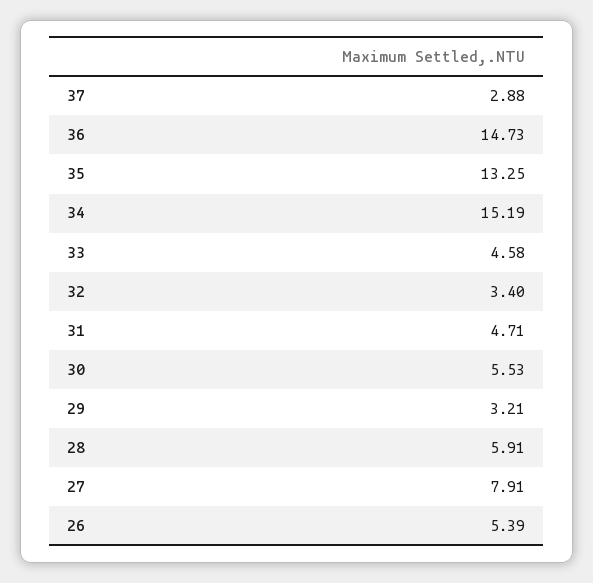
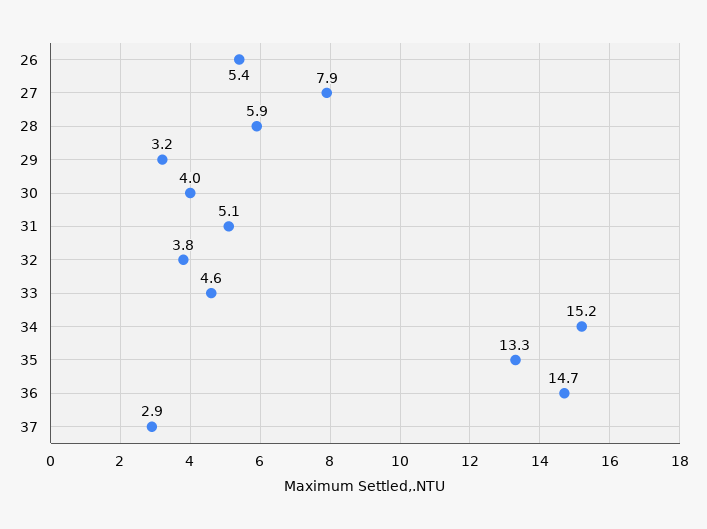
  {
    "37": 2.88,
    "36": 14.73,
    "35": 13.25,
    "34": 15.19,
    "33": 4.58,
-   "32": 3.4,
+   "32": 3.8,
-   "31": 4.71,
+   "31": 5.1,
-   "30": 5.53,
+   "30": 4,
    "29": 3.21,
    "28": 5.91,
    "27": 7.91,
    "26": 5.39
  }

